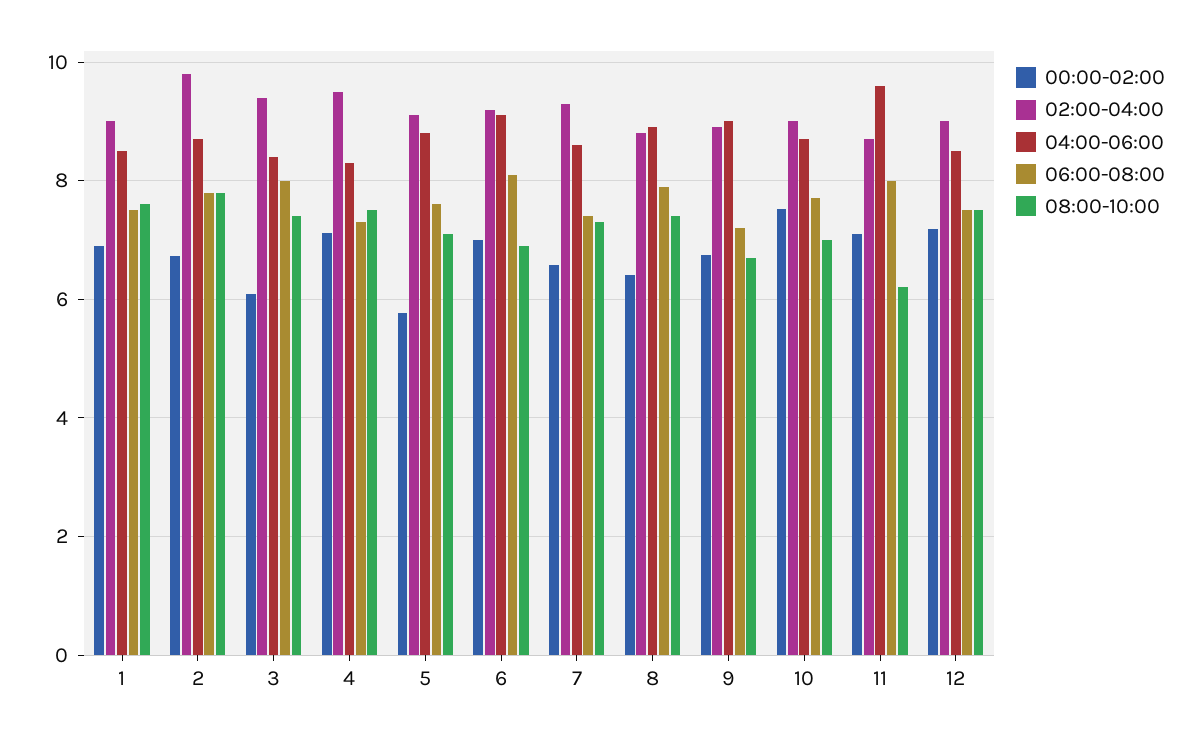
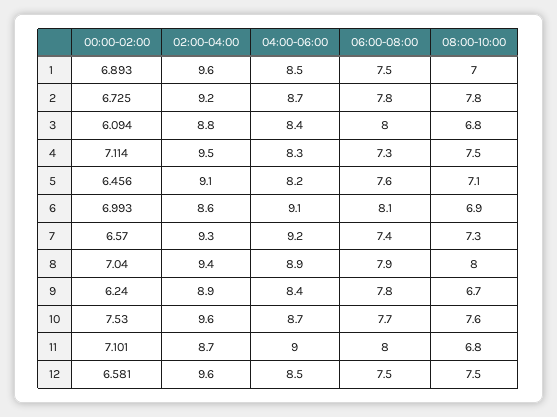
  {
    "00:00-02:00": {
      "1": 6.893,
      "2": 6.725,
      "3": 6.094,
      "4": 7.114,
-     "5": 5.8,
+     "5": 6.456,
      "6": 6.993,
      "7": 6.57,
-     "8": 6.4,
+     "8": 7.04,
-     "9": 6.8,
+     "9": 6.24,
      "10": 7.53,
      "11": 7.101,
-     "12": 7.2
+     "12": 6.581
    },
    "02:00-04:00": {
-     "1": 9,
+     "1": 9.6,
-     "2": 9.8,
+     "2": 9.2,
-     "3": 9.4,
+     "3": 8.8,
      "4": 9.5,
      "5": 9.1,
-     "6": 9.2,
+     "6": 8.6,
      "7": 9.3,
-     "8": 8.8,
+     "8": 9.4,
      "9": 8.9,
-     "10": 9,
+     "10": 9.6,
      "11": 8.7,
-     "12": 9
+     "12": 9.6
    },
    "04:00-06:00": {
      "1": 8.5,
      "2": 8.7,
      "3": 8.4,
      "4": 8.3,
-     "5": 8.8,
+     "5": 8.2,
      "6": 9.1,
-     "7": 8.6,
+     "7": 9.2,
      "8": 8.9,
-     "9": 9,
+     "9": 8.4,
      "10": 8.7,
-     "11": 9.6,
+     "11": 9,
      "12": 8.5
    },
    "06:00-08:00": {
      "1": 7.5,
      "2": 7.8,
      "3": 8,
      "4": 7.3,
      "5": 7.6,
      "6": 8.1,
      "7": 7.4,
      "8": 7.9,
-     "9": 7.2,
+     "9": 7.8,
      "10": 7.7,
      "11": 8,
      "12": 7.5
    },
    "08:00-10:00": {
-     "1": 7.6,
+     "1": 7,
      "2": 7.8,
-     "3": 7.4,
+     "3": 6.8,
      "4": 7.5,
      "5": 7.1,
      "6": 6.9,
      "7": 7.3,
-     "8": 7.4,
+     "8": 8,
      "9": 6.7,
-     "10": 7,
+     "10": 7.6,
-     "11": 6.2,
+     "11": 6.8,
      "12": 7.5
    }
  }

